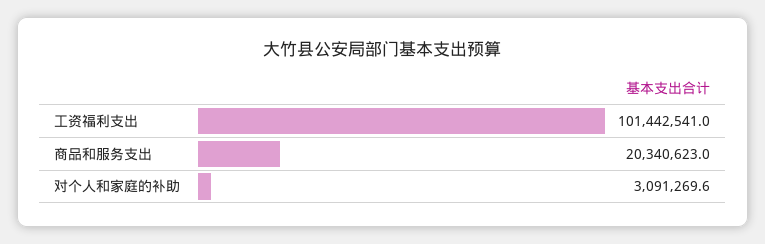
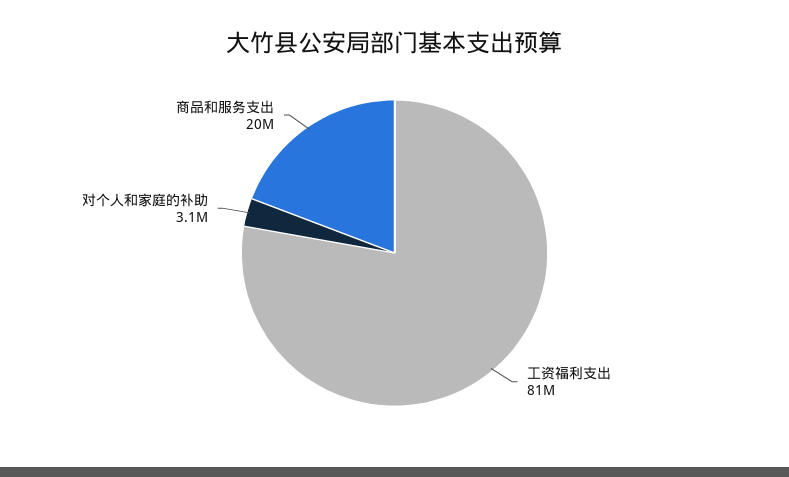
  {
-   "工资福利支出": 101442541,
+   "工资福利支出": 81000000,
    "商品和服务支出": 20340623,
    "对个人和家庭的补助": 3091269.6
  }

